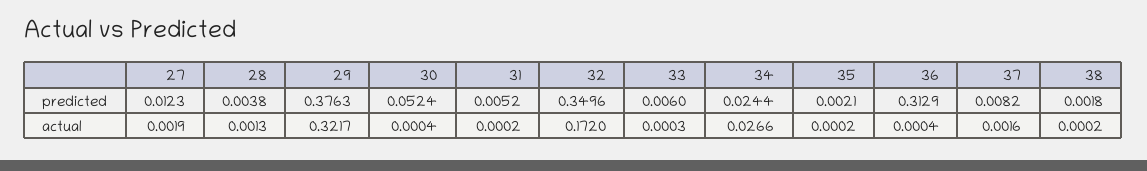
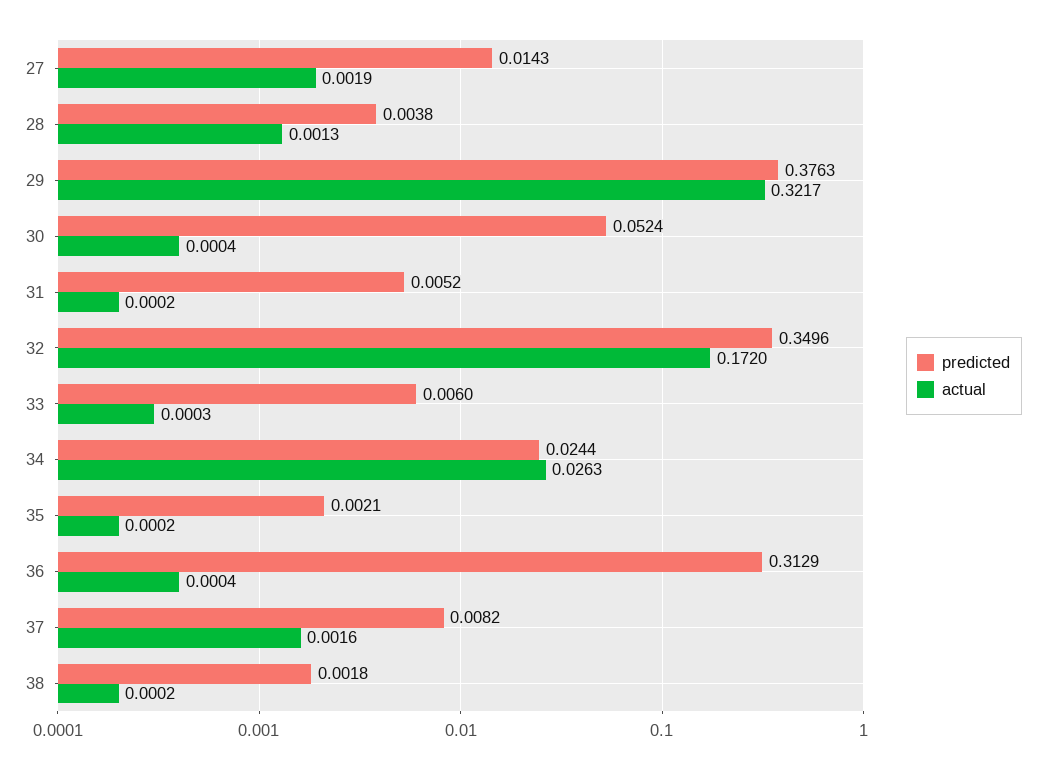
  {
    "predicted": {
-     "27": 0.0123,
+     "27": 0.0143,
      "28": 0.0038,
      "29": 0.3763,
      "30": 0.0524,
      "31": 0.0052,
      "32": 0.3496,
      "33": 0.006,
      "34": 0.0244,
      "35": 0.0021,
      "36": 0.3129,
      "37": 0.0082,
      "38": 0.0018
    },
    "actual": {
      "27": 0.0019,
      "28": 0.0013,
      "29": 0.3217,
      "30": 0.0004,
      "31": 0.0002,
      "32": 0.172,
      "33": 0.0003,
-     "34": 0.0266,
+     "34": 0.0263,
      "35": 0.0002,
      "36": 0.0004,
      "37": 0.0016,
      "38": 0.0002
    }
  }

